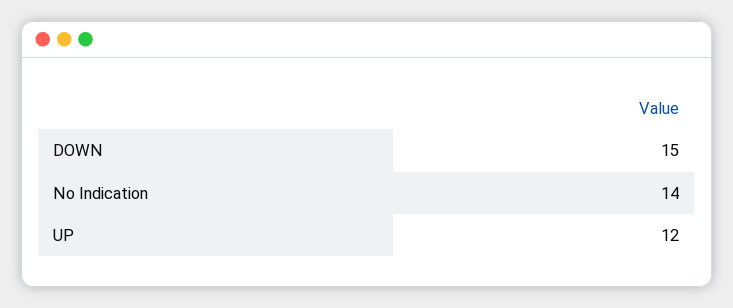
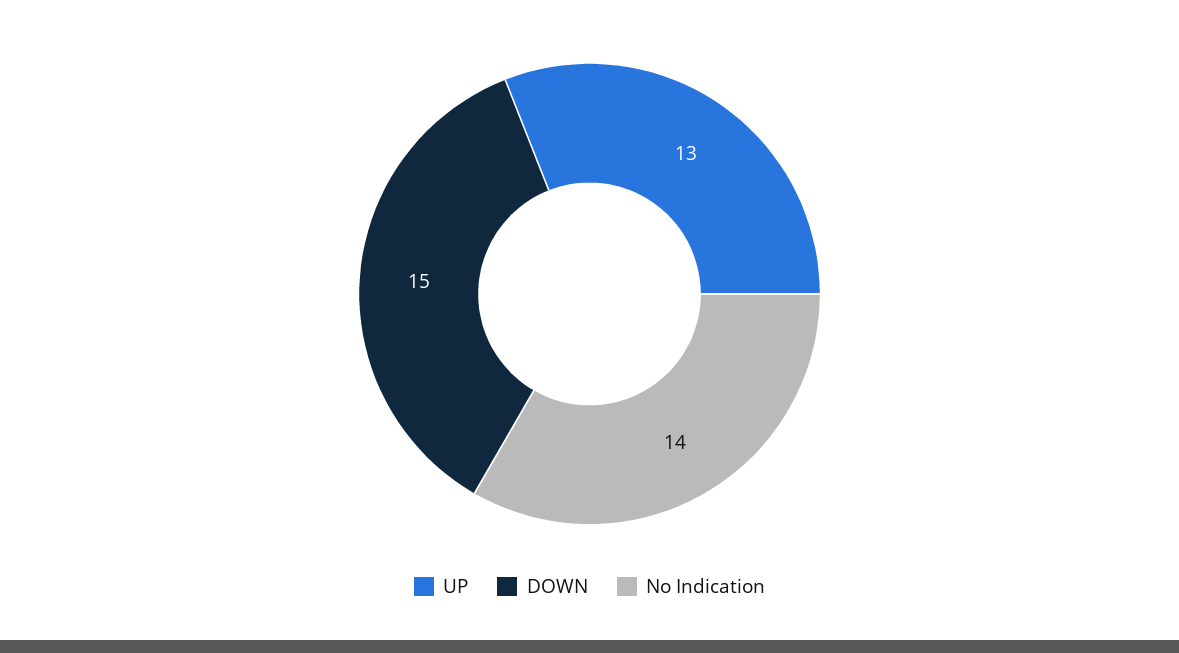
  {
    "DOWN": 15,
    "No Indication": 14,
-   "UP": 12
+   "UP": 13
  }

